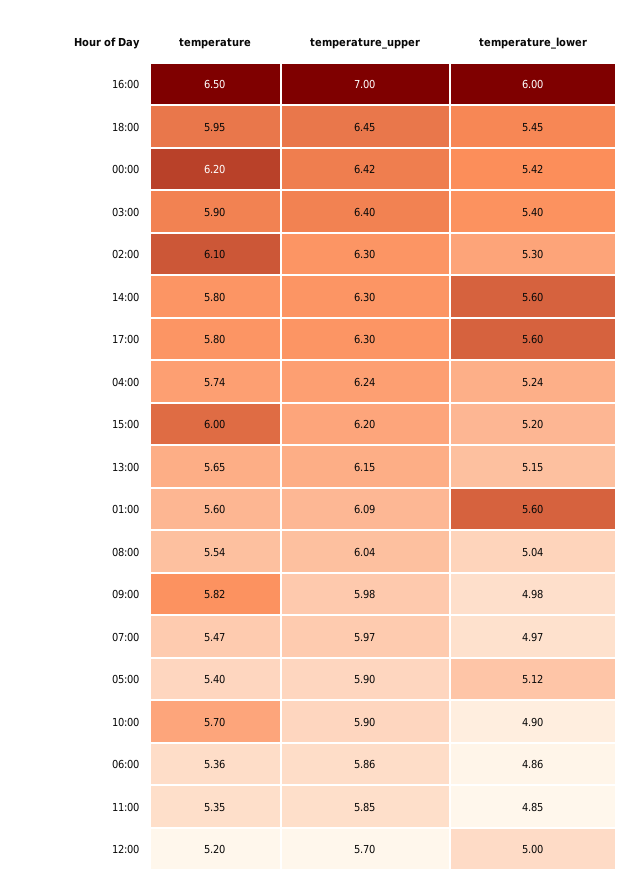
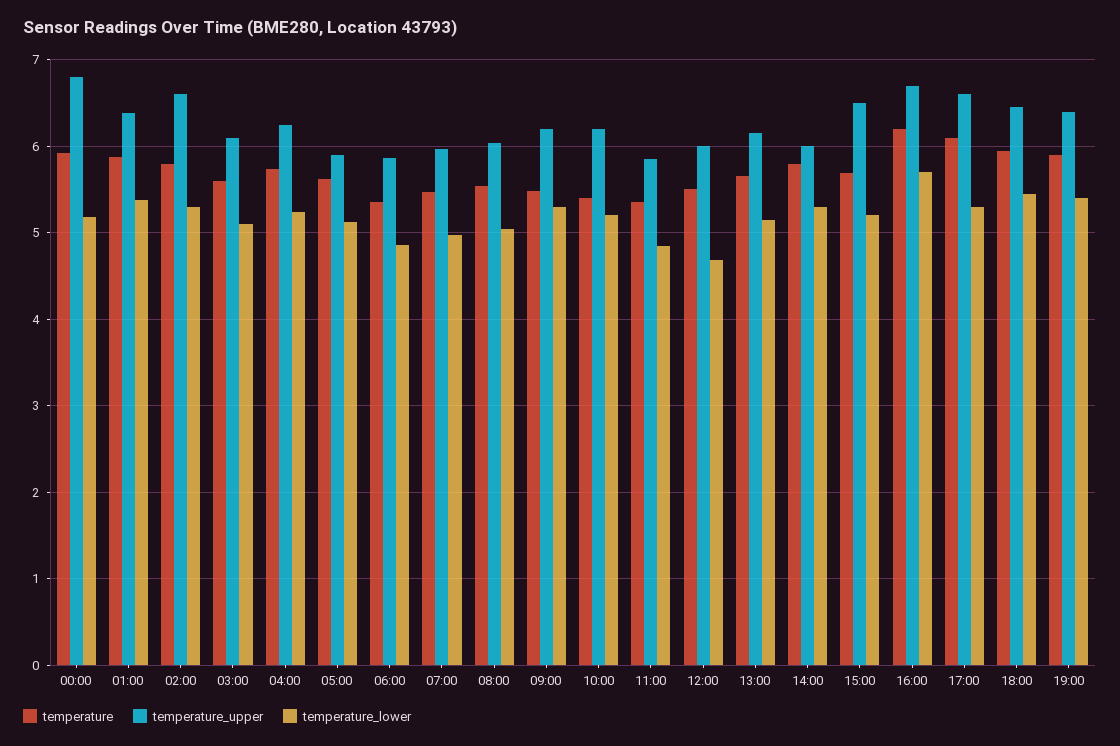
  {
    "temperature": {
-     "16:00": 6.5,
+     "16:00": 6.2,
      "18:00": 5.95,
-     "00:00": 6.2,
+     "00:00": 5.9,
-     "03:00": 5.9,
+     "03:00": 5.6,
-     "02:00": 6.1,
+     "02:00": 5.8,
      "14:00": 5.8,
-     "17:00": 5.8,
+     "17:00": 6.1,
      "04:00": 5.74,
-     "15:00": 6,
+     "15:00": 5.7,
      "13:00": 5.65,
-     "01:00": 5.6,
+     "01:00": 5.9,
      "08:00": 5.54,
-     "09:00": 5.82,
+     "09:00": 5.5,
      "07:00": 5.47,
-     "05:00": 5.4,
+     "05:00": 5.6,
-     "10:00": 5.7,
+     "10:00": 5.4,
      "06:00": 5.36,
      "11:00": 5.35,
-     "12:00": 5.2
+     "12:00": 5.5,
+     "19:00": 5.9
    },
    "temperature_upper": {
-     "16:00": 7,
+     "16:00": 6.7,
      "18:00": 6.45,
-     "00:00": 6.42,
+     "00:00": 6.8,
-     "03:00": 6.4,
+     "03:00": 6.1,
-     "02:00": 6.3,
+     "02:00": 6.6,
-     "14:00": 6.3,
+     "14:00": 6,
-     "17:00": 6.3,
+     "17:00": 6.6,
      "04:00": 6.24,
-     "15:00": 6.2,
+     "15:00": 6.5,
      "13:00": 6.15,
-     "01:00": 6.09,
+     "01:00": 6.4,
      "08:00": 6.04,
-     "09:00": 5.98,
+     "09:00": 6.2,
      "07:00": 5.97,
      "05:00": 5.9,
-     "10:00": 5.9,
+     "10:00": 6.2,
      "06:00": 5.86,
      "11:00": 5.85,
-     "12:00": 5.7
+     "12:00": 6,
+     "19:00": 6.4
    },
    "temperature_lower": {
-     "16:00": 6,
+     "16:00": 5.7,
      "18:00": 5.45,
-     "00:00": 5.42,
+     "00:00": 5.2,
-     "03:00": 5.4,
+     "03:00": 5.1,
      "02:00": 5.3,
-     "14:00": 5.6,
+     "14:00": 5.3,
-     "17:00": 5.6,
+     "17:00": 5.3,
      "04:00": 5.24,
      "15:00": 5.2,
      "13:00": 5.15,
-     "01:00": 5.6,
+     "01:00": 5.4,
      "08:00": 5.04,
-     "09:00": 4.98,
+     "09:00": 5.3,
      "07:00": 4.97,
      "05:00": 5.12,
-     "10:00": 4.9,
+     "10:00": 5.2,
      "06:00": 4.86,
      "11:00": 4.85,
-     "12:00": 5
+     "12:00": 4.7,
+     "19:00": 5.4
    }
  }

